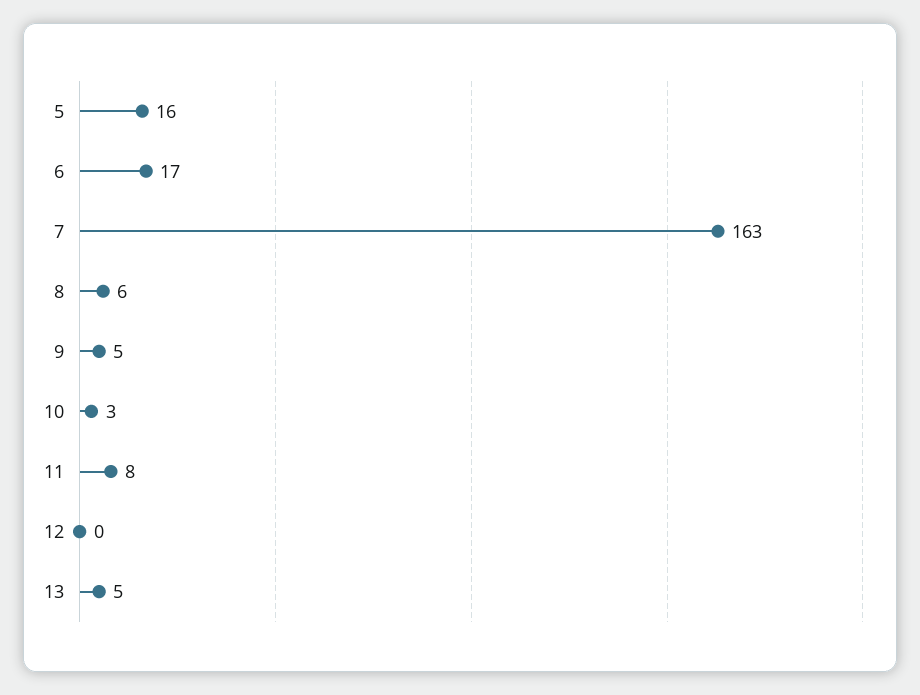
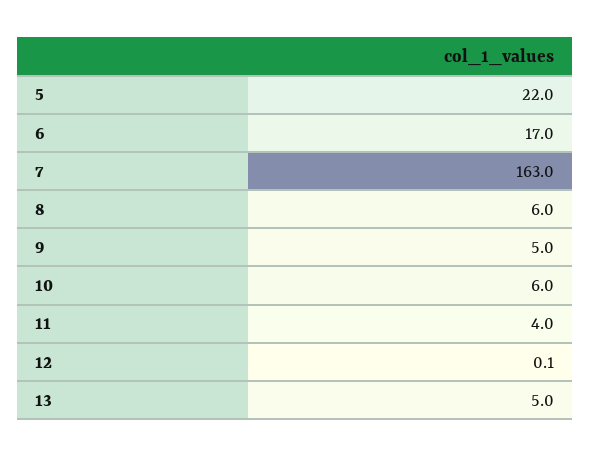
  {
-   "5": 16,
+   "5": 22,
    "6": 17,
    "7": 163,
    "8": 6,
    "9": 5,
-   "10": 3,
+   "10": 6,
-   "11": 8,
+   "11": 4,
    "12": 0.1,
    "13": 5
  }

